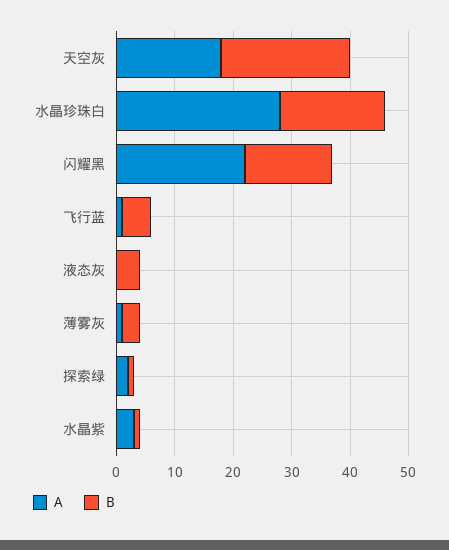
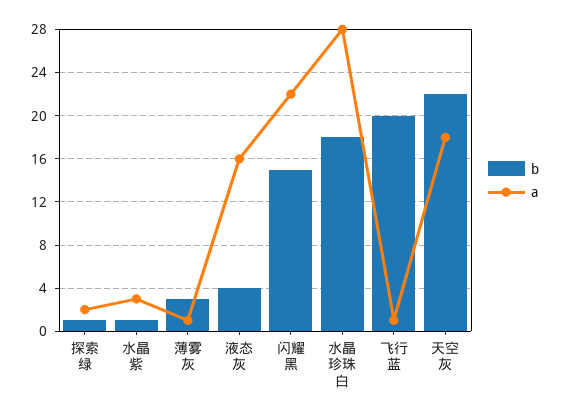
  {
    "A": {
      "天空灰": 18,
      "水晶珍珠白": 28,
      "闪耀黑": 22,
      "飞行蓝": 1,
-     "液态灰": 0,
+     "液态灰": 16,
      "薄雾灰": 1,
      "探索绿": 2,
      "水晶紫": 3
    },
    "B": {
      "天空灰": 22,
      "水晶珍珠白": 18,
      "闪耀黑": 15,
-     "飞行蓝": 5,
+     "飞行蓝": 20,
      "液态灰": 4,
      "薄雾灰": 3,
      "探索绿": 1,
      "水晶紫": 1
    }
  }

